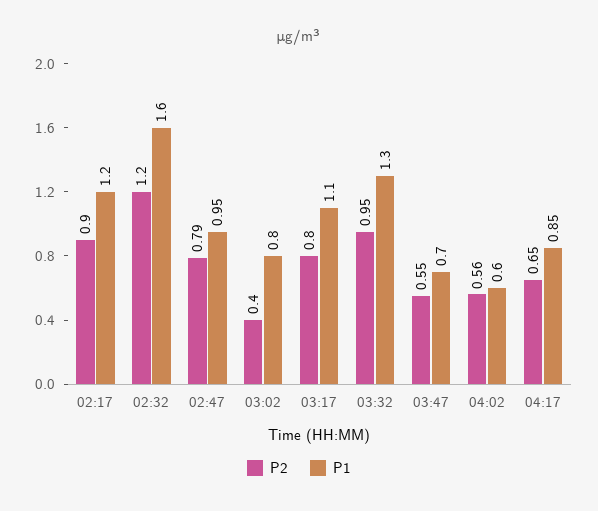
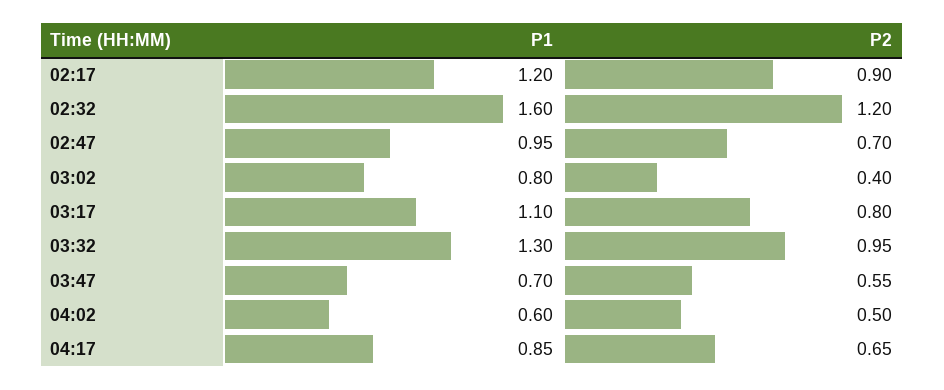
  {
    "P2": {
      "02:17": 0.9,
      "02:32": 1.2,
-     "02:47": 0.79,
+     "02:47": 0.7,
      "03:02": 0.4,
      "03:17": 0.8,
      "03:32": 0.95,
      "03:47": 0.55,
-     "04:02": 0.56,
+     "04:02": 0.5,
      "04:17": 0.65
    },
    "P1": {
      "02:17": 1.2,
      "02:32": 1.6,
      "02:47": 0.95,
      "03:02": 0.8,
      "03:17": 1.1,
      "03:32": 1.3,
      "03:47": 0.7,
      "04:02": 0.6,
      "04:17": 0.85
    }
  }

